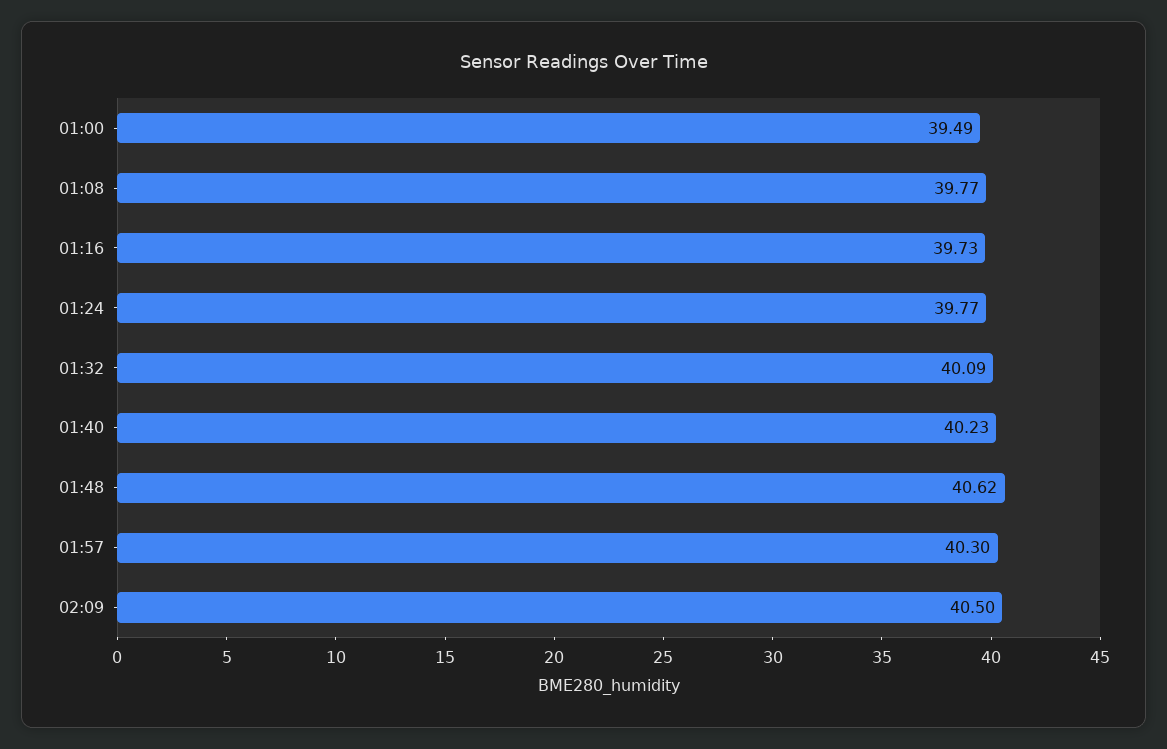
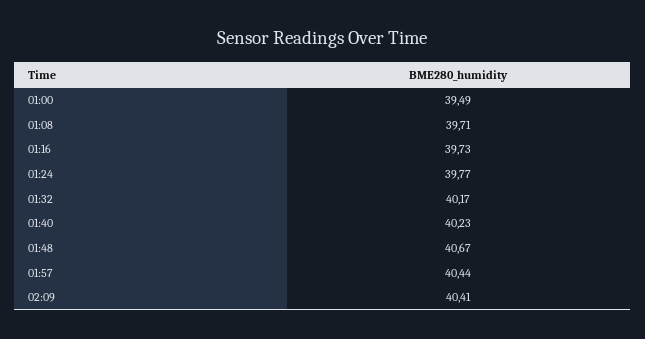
  {
    "01:00": 39.49,
-   "01:08": 39.77,
+   "01:08": 39.71,
    "01:16": 39.73,
    "01:24": 39.77,
-   "01:32": 40.09,
+   "01:32": 40.17,
    "01:40": 40.23,
-   "01:48": 40.62,
+   "01:48": 40.67,
-   "01:57": 40.3,
+   "01:57": 40.44,
-   "02:09": 40.5
+   "02:09": 40.41
  }

